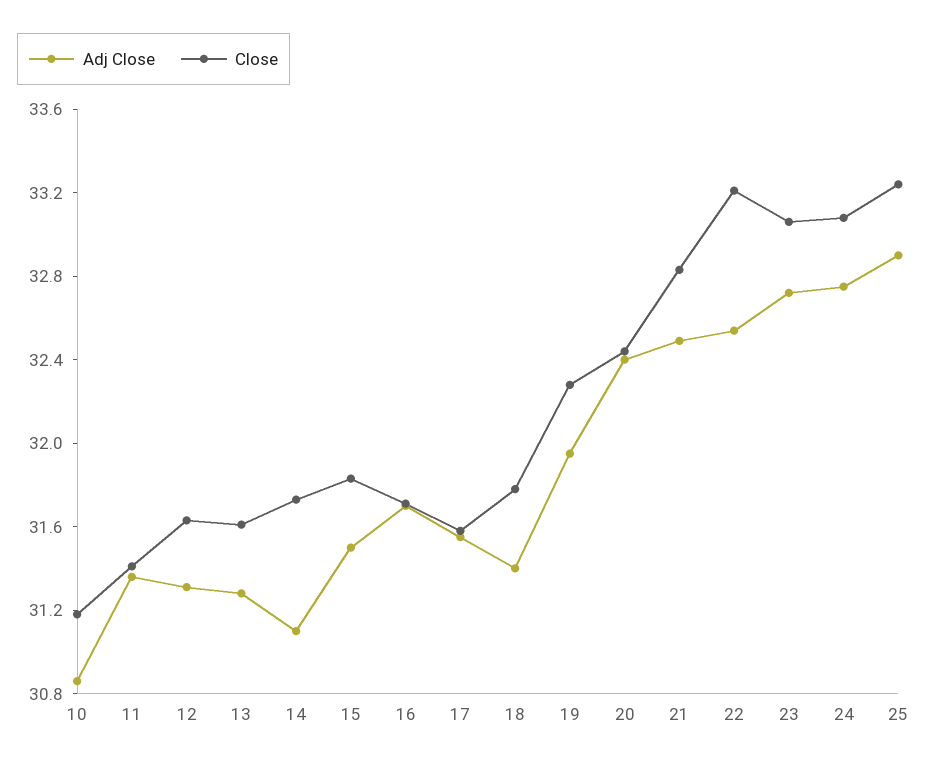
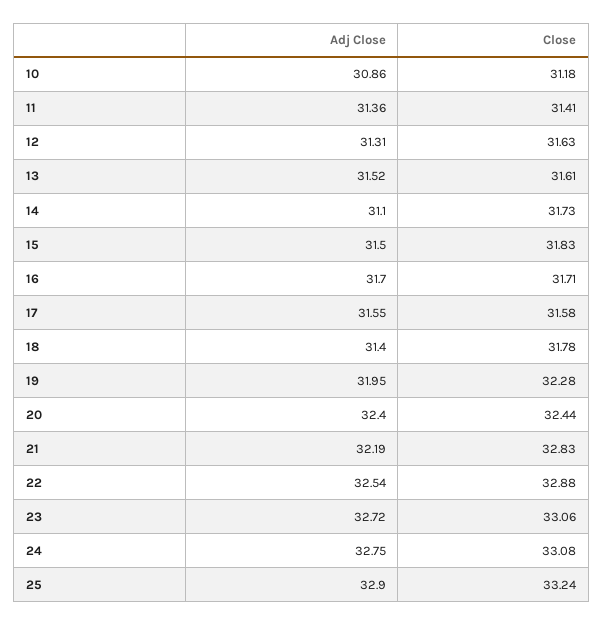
  {
    "Adj Close": {
      "10": 30.86,
      "11": 31.36,
      "12": 31.31,
-     "13": 31.3,
+     "13": 31.52,
      "14": 31.1,
      "15": 31.5,
      "16": 31.7,
      "17": 31.55,
      "18": 31.4,
      "19": 31.95,
      "20": 32.4,
-     "21": 32.5,
+     "21": 32.19,
      "22": 32.54,
      "23": 32.72,
      "24": 32.75,
      "25": 32.9
    },
    "Close": {
      "10": 31.18,
      "11": 31.41,
      "12": 31.63,
      "13": 31.61,
      "14": 31.73,
      "15": 31.83,
      "16": 31.71,
      "17": 31.58,
      "18": 31.78,
      "19": 32.28,
      "20": 32.44,
      "21": 32.83,
-     "22": 33.2,
+     "22": 32.88,
      "23": 33.06,
      "24": 33.08,
      "25": 33.24
    }
  }

